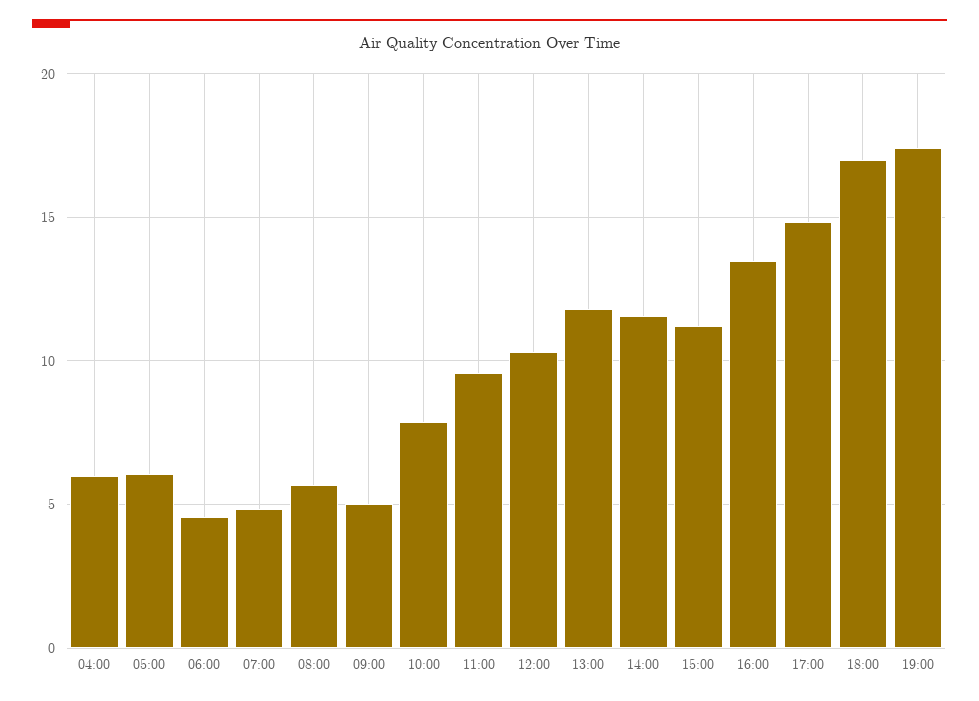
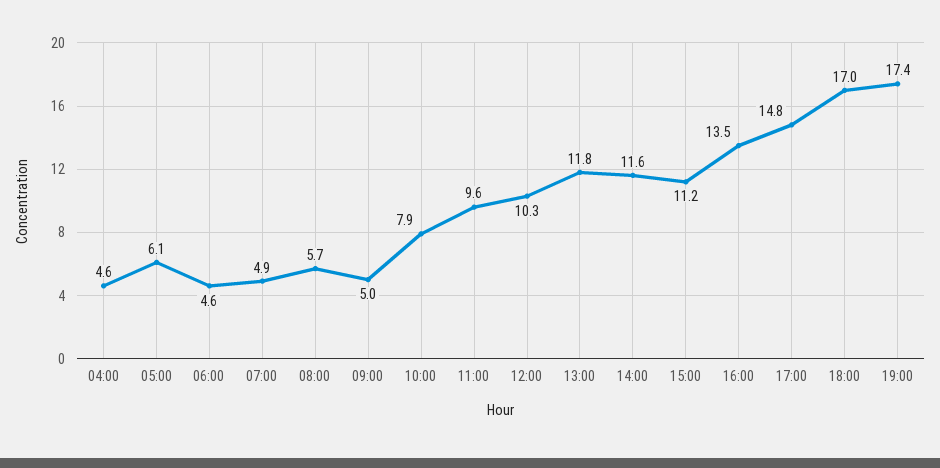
  {
-   "04:00": 6,
+   "04:00": 4.6,
    "05:00": 6.1,
    "06:00": 4.6,
    "07:00": 4.9,
    "08:00": 5.7,
    "09:00": 5,
    "10:00": 7.9,
    "11:00": 9.6,
    "12:00": 10.3,
    "13:00": 11.8,
    "14:00": 11.6,
    "15:00": 11.2,
    "16:00": 13.5,
    "17:00": 14.8,
    "18:00": 17,
    "19:00": 17.4
  }

